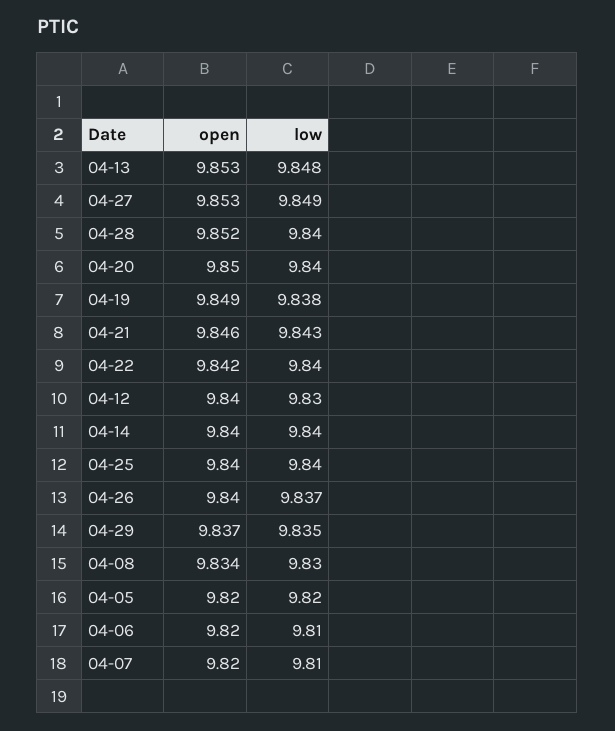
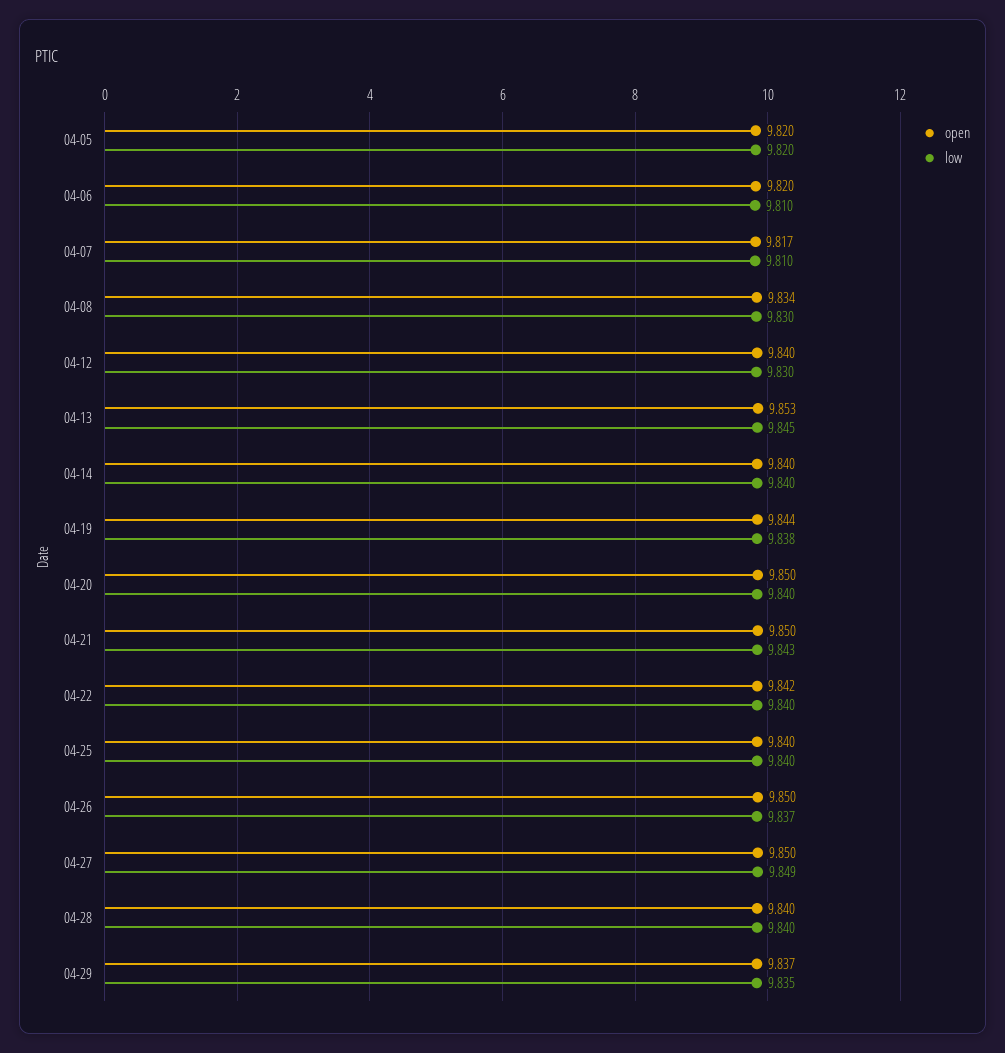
  {
    "open": {
      "04-13": 9.853,
-     "04-27": 9.853,
+     "04-27": 9.85,
-     "04-28": 9.852,
+     "04-28": 9.84,
      "04-20": 9.85,
-     "04-19": 9.849,
+     "04-19": 9.844,
-     "04-21": 9.846,
+     "04-21": 9.85,
      "04-22": 9.842,
      "04-12": 9.84,
      "04-14": 9.84,
      "04-25": 9.84,
-     "04-26": 9.84,
+     "04-26": 9.85,
      "04-29": 9.837,
      "04-08": 9.834,
      "04-05": 9.82,
      "04-06": 9.82,
-     "04-07": 9.82
+     "04-07": 9.817
    },
    "low": {
-     "04-13": 9.848,
+     "04-13": 9.845,
      "04-27": 9.849,
      "04-28": 9.84,
      "04-20": 9.84,
      "04-19": 9.838,
      "04-21": 9.843,
      "04-22": 9.84,
      "04-12": 9.83,
      "04-14": 9.84,
      "04-25": 9.84,
      "04-26": 9.837,
      "04-29": 9.835,
      "04-08": 9.83,
      "04-05": 9.82,
      "04-06": 9.81,
      "04-07": 9.81
    }
  }

